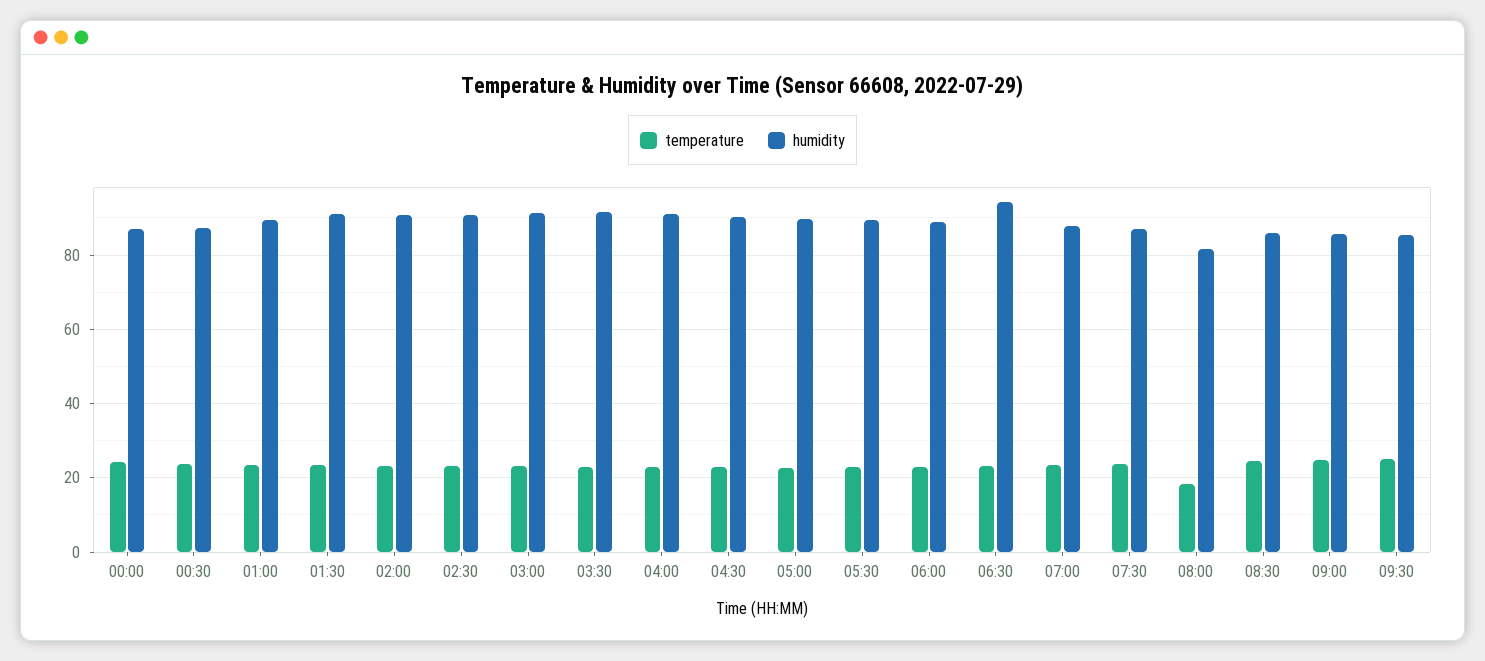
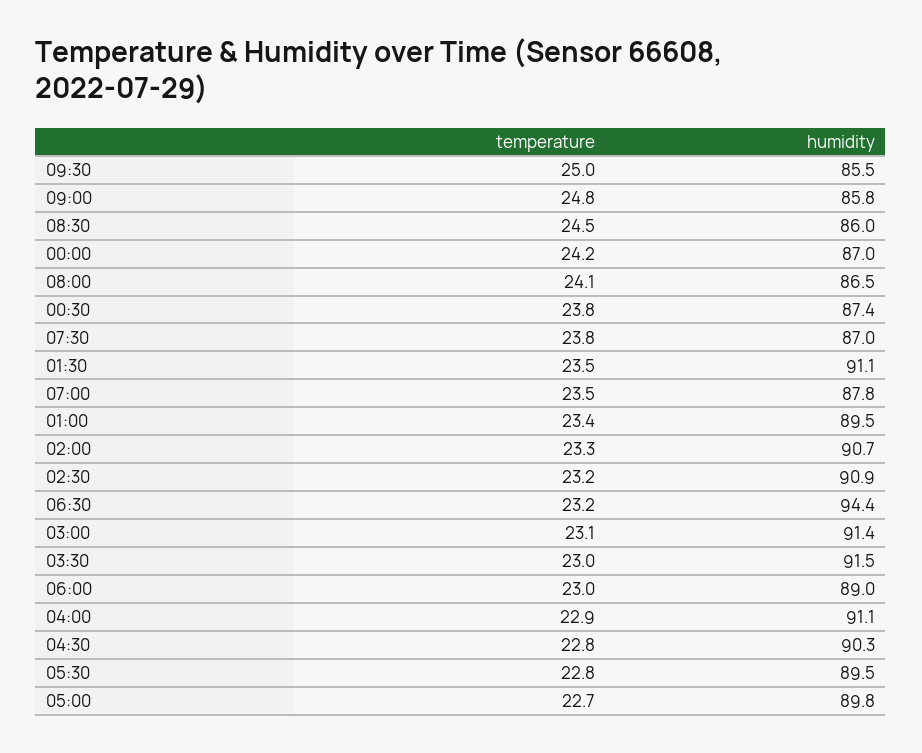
  {
    "temperature": {
      "00:00": 24.2,
      "00:30": 23.8,
      "01:00": 23.4,
      "01:30": 23.5,
      "02:00": 23.3,
      "02:30": 23.2,
      "03:00": 23.1,
      "03:30": 23,
      "04:00": 22.9,
      "04:30": 22.8,
      "05:00": 22.7,
      "05:30": 22.8,
      "06:00": 23,
      "06:30": 23.2,
      "07:00": 23.5,
      "07:30": 23.8,
-     "08:00": 18,
+     "08:00": 24.1,
      "08:30": 24.5,
      "09:00": 24.8,
      "09:30": 25
    },
    "humidity": {
      "00:00": 87,
      "00:30": 87.4,
      "01:00": 89.5,
      "01:30": 91.1,
      "02:00": 90.7,
      "02:30": 90.9,
      "03:00": 91.4,
      "03:30": 91.5,
      "04:00": 91.1,
      "04:30": 90.3,
      "05:00": 89.8,
      "05:30": 89.5,
      "06:00": 89,
      "06:30": 94.4,
      "07:00": 87.8,
      "07:30": 87,
-     "08:00": 82,
+     "08:00": 86.5,
      "08:30": 86,
      "09:00": 85.8,
      "09:30": 85.5
    }
  }

